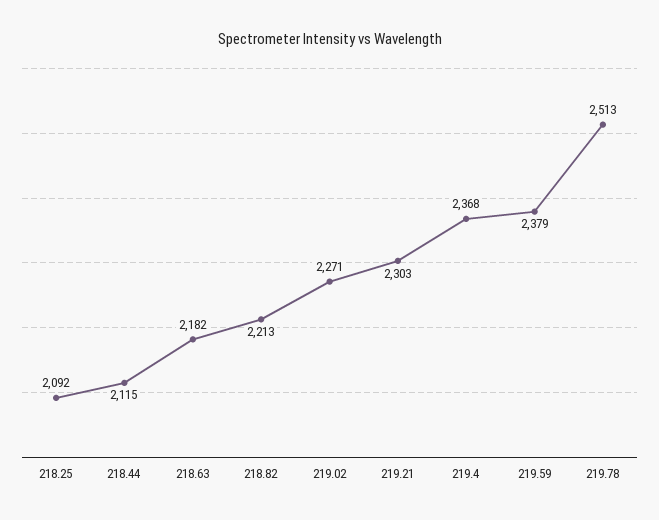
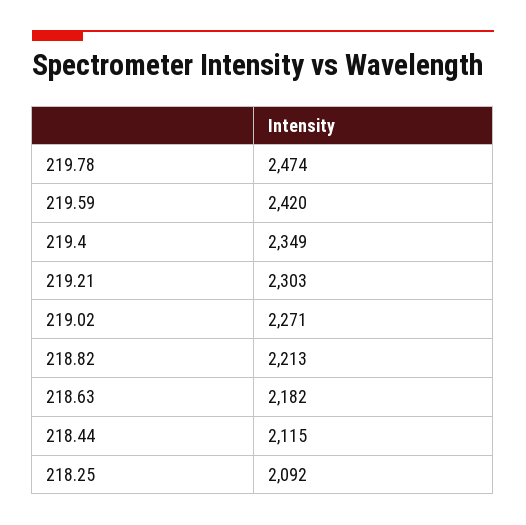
  {
    "218.25": 2092,
    "218.44": 2115,
    "218.63": 2182,
    "218.82": 2213,
    "219.02": 2271,
    "219.21": 2303,
-   "219.4": 2368,
+   "219.4": 2349,
-   "219.59": 2379,
+   "219.59": 2420,
-   "219.78": 2513
+   "219.78": 2474
  }

